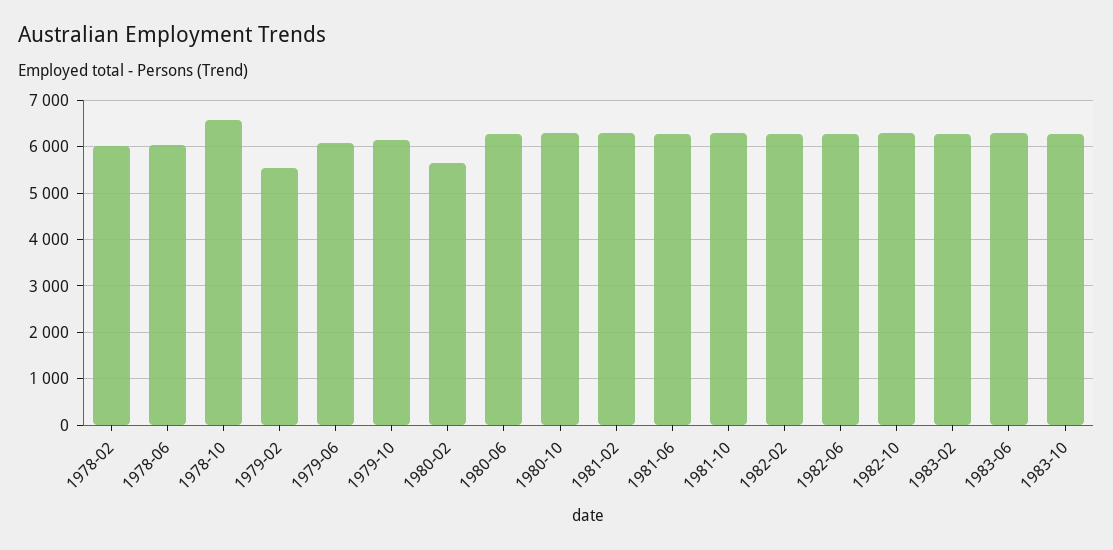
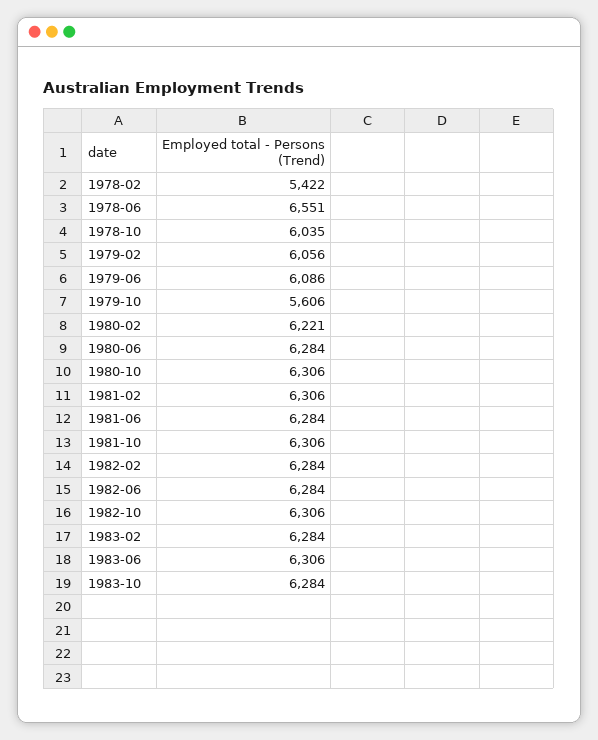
  {
-   "1978-02": 6000,
+   "1978-02": 5422,
-   "1978-06": 6000,
+   "1978-06": 6551,
-   "1978-10": 6600,
+   "1978-10": 6035,
-   "1979-02": 5600,
+   "1979-02": 6056,
    "1979-06": 6086,
-   "1979-10": 6200,
+   "1979-10": 5606,
-   "1980-02": 5600,
+   "1980-02": 6221,
    "1980-06": 6284,
    "1980-10": 6306,
    "1981-02": 6306,
    "1981-06": 6284,
    "1981-10": 6306,
    "1982-02": 6284,
    "1982-06": 6284,
    "1982-10": 6306,
    "1983-02": 6284,
    "1983-06": 6306,
    "1983-10": 6284
  }

